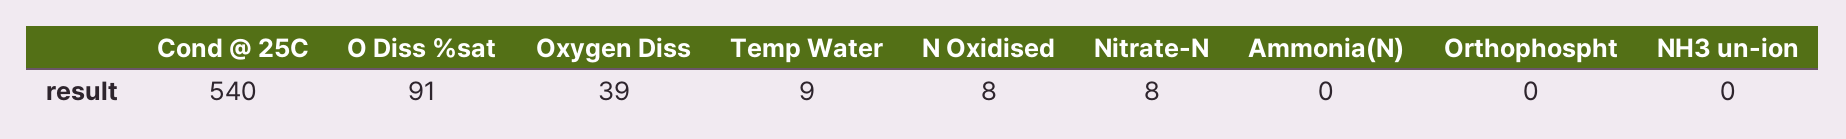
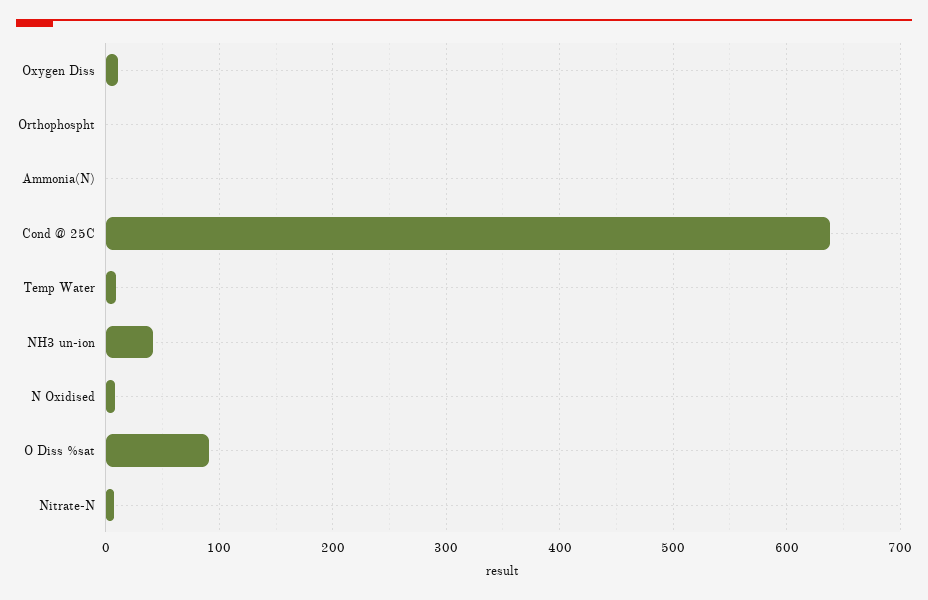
  {
-   "Cond @ 25C": 540,
+   "Cond @ 25C": 640,
    "O Diss %sat": 91,
-   "Oxygen Diss": 39,
+   "Oxygen Diss": 10,
    "Temp Water": 9,
    "N Oxidised": 8,
    "Nitrate-N": 8,
    "Ammonia(N)": 0,
    "Orthophospht": 0,
-   "NH3 un-ion": 0
+   "NH3 un-ion": 40
  }

